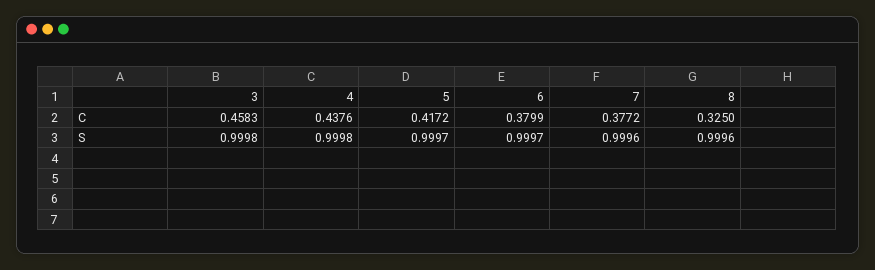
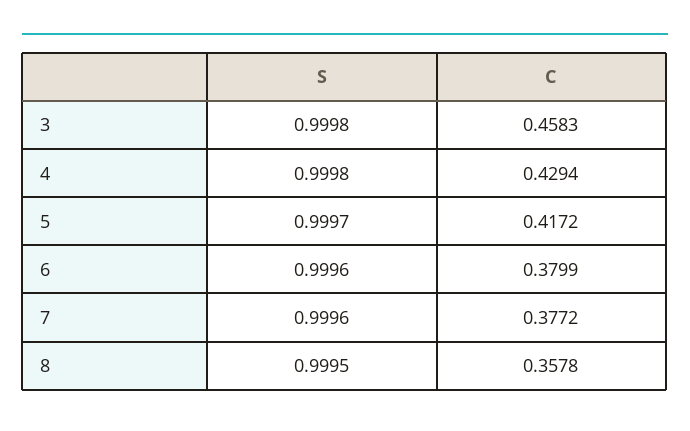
  {
    "3": {
      "C": 0.4583,
      "S": 0.9998
    },
    "4": {
-     "C": 0.4376,
+     "C": 0.4294,
      "S": 0.9998
    },
    "5": {
      "C": 0.4172,
      "S": 0.9997
    },
    "6": {
      "C": 0.3799,
-     "S": 0.9997
+     "S": 0.9996
    },
    "7": {
      "C": 0.3772,
      "S": 0.9996
    },
    "8": {
-     "C": 0.325,
+     "C": 0.3578,
-     "S": 0.9996
+     "S": 0.9995
    }
  }

